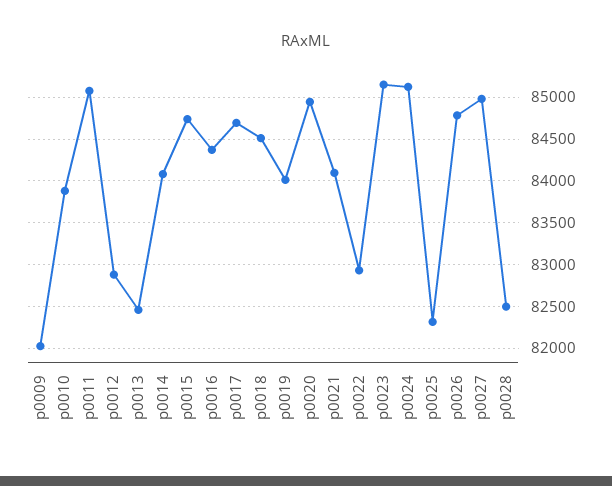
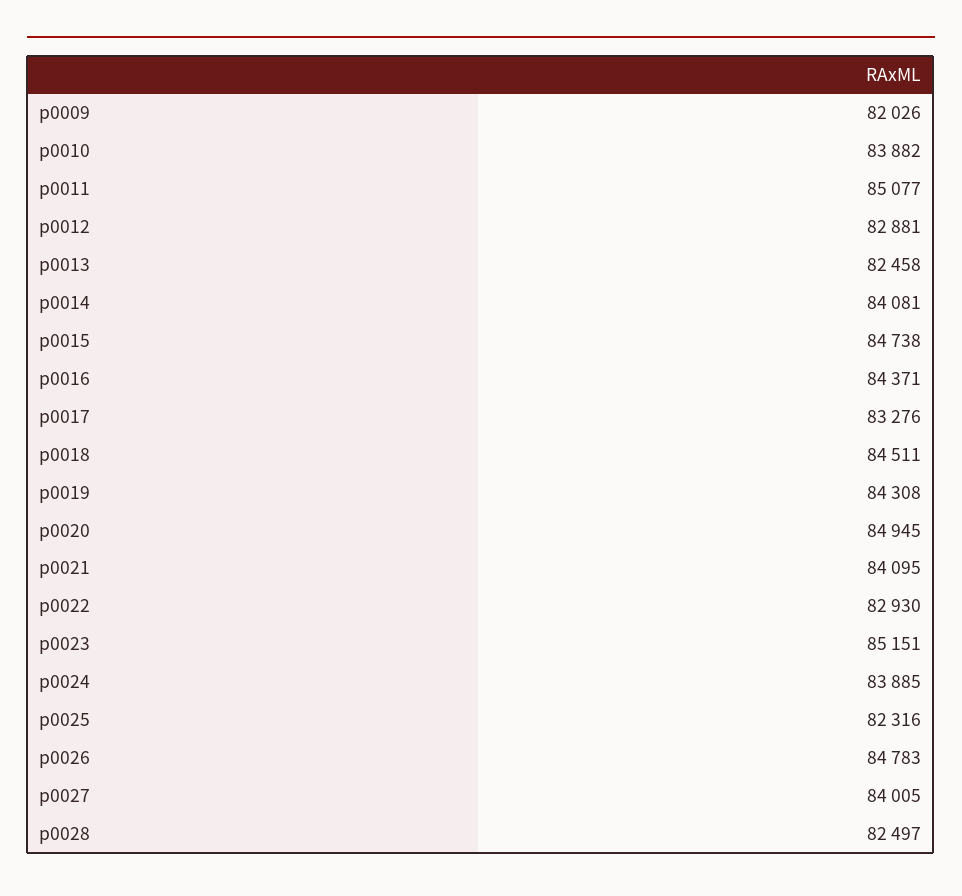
  {
    "p0009": 82026,
    "p0010": 83882,
    "p0011": 85077,
    "p0012": 82881,
    "p0013": 82458,
    "p0014": 84081,
    "p0015": 84738,
    "p0016": 84371,
-   "p0017": 84700,
+   "p0017": 83276,
    "p0018": 84511,
-   "p0019": 84000,
+   "p0019": 84308,
    "p0020": 84945,
    "p0021": 84095,
    "p0022": 82930,
    "p0023": 85151,
-   "p0024": 85100,
+   "p0024": 83885,
    "p0025": 82316,
    "p0026": 84783,
-   "p0027": 85000,
+   "p0027": 84005,
    "p0028": 82497
  }

